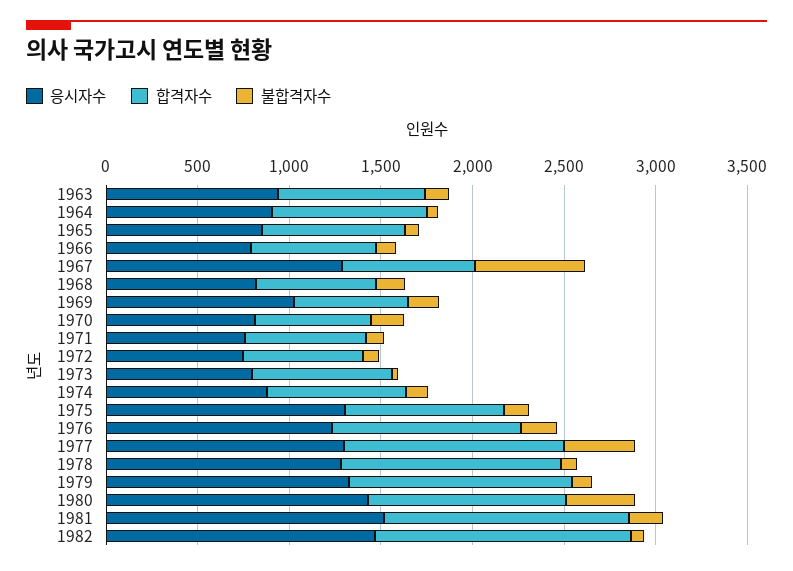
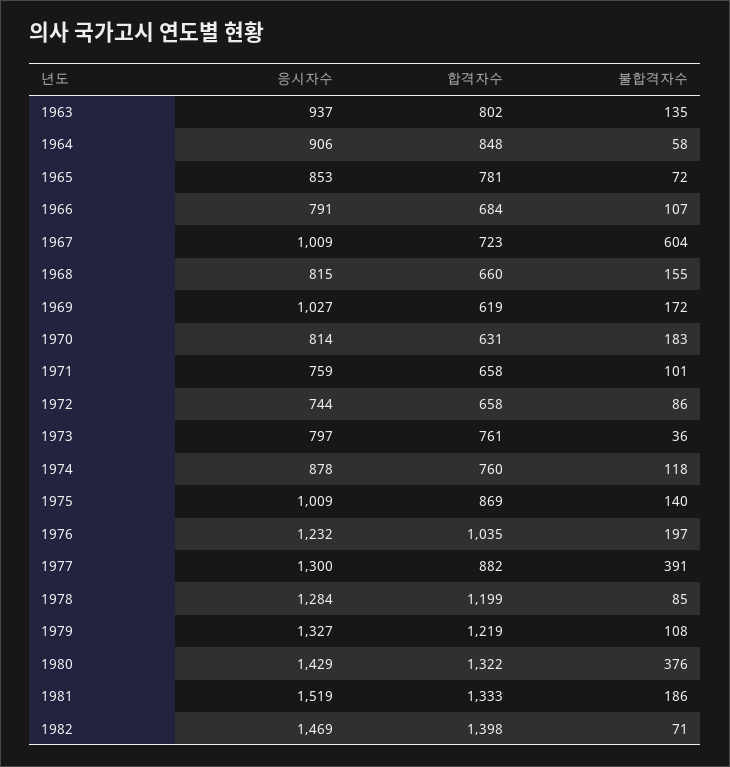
  {
    "응시자수": {
      "1963": 937,
      "1964": 906,
      "1965": 853,
      "1966": 791,
-     "1967": 1300,
+     "1967": 1009,
      "1968": 815,
      "1969": 1027,
      "1970": 814,
      "1971": 759,
      "1972": 744,
      "1973": 797,
      "1974": 878,
-     "1975": 1300,
+     "1975": 1009,
      "1976": 1232,
      "1977": 1300,
      "1978": 1284,
      "1979": 1327,
      "1980": 1429,
      "1981": 1519,
      "1982": 1469
    },
    "합격자수": {
      "1963": 802,
      "1964": 848,
      "1965": 781,
      "1966": 684,
      "1967": 723,
      "1968": 660,
      "1969": 619,
      "1970": 631,
      "1971": 658,
      "1972": 658,
      "1973": 761,
      "1974": 760,
      "1975": 869,
      "1976": 1035,
-     "1977": 1200,
+     "1977": 882,
      "1978": 1199,
      "1979": 1219,
-     "1980": 1100,
+     "1980": 1322,
      "1981": 1333,
      "1982": 1398
    },
    "불합격자수": {
      "1963": 135,
      "1964": 58,
      "1965": 72,
      "1966": 107,
      "1967": 604,
      "1968": 155,
      "1969": 172,
      "1970": 183,
      "1971": 101,
      "1972": 86,
      "1973": 36,
      "1974": 118,
      "1975": 140,
      "1976": 197,
      "1977": 391,
      "1978": 85,
      "1979": 108,
      "1980": 376,
      "1981": 186,
      "1982": 71
    }
  }

